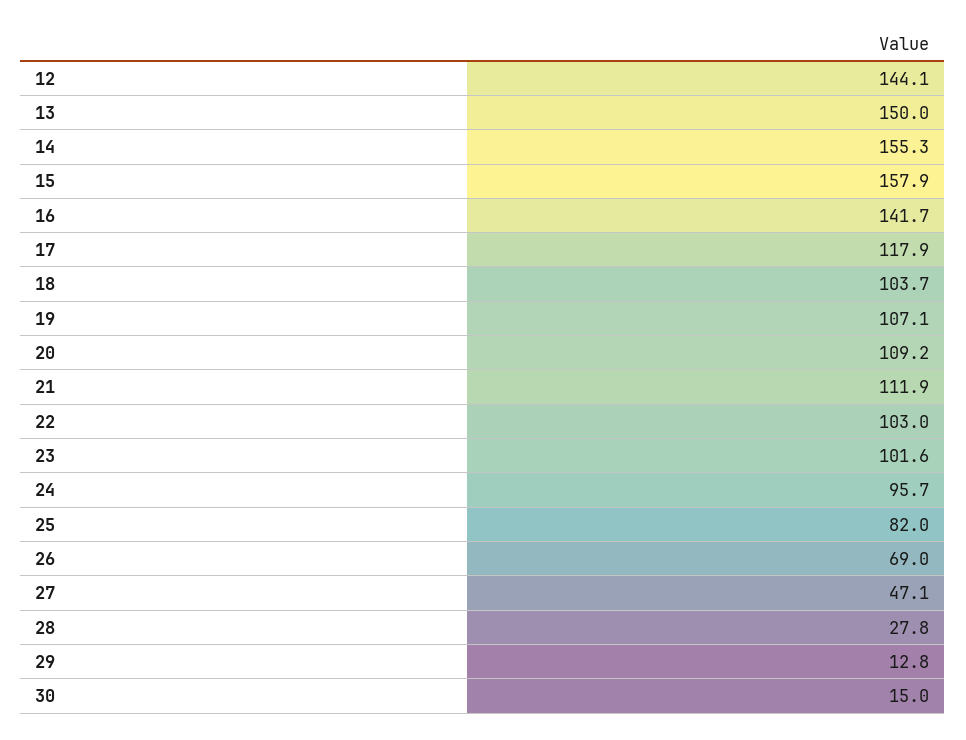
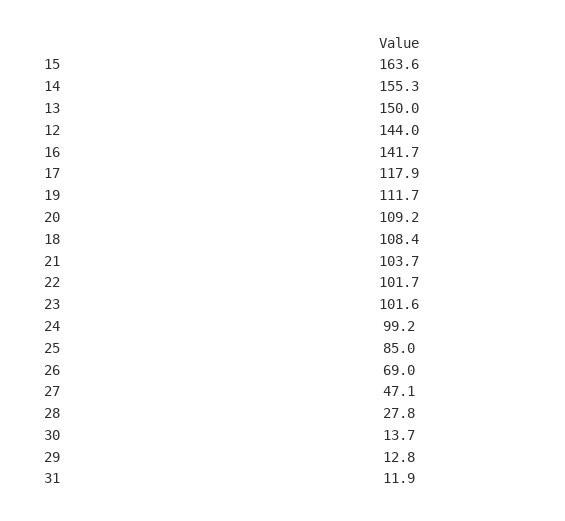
  {
-   "12": 144.1,
+   "12": 144,
    "13": 150,
    "14": 155.3,
-   "15": 157.9,
+   "15": 163.6,
    "16": 141.7,
    "17": 117.9,
-   "18": 103.7,
+   "18": 108.4,
-   "19": 107.1,
+   "19": 111.7,
    "20": 109.2,
-   "21": 111.9,
+   "21": 103.7,
-   "22": 103,
+   "22": 101.7,
    "23": 101.6,
-   "24": 95.7,
+   "24": 99.2,
-   "25": 82,
+   "25": 85,
    "26": 69,
    "27": 47.1,
    "28": 27.8,
    "29": 12.8,
-   "30": 15
+   "30": 13.7,
+   "31": 11.9
  }

